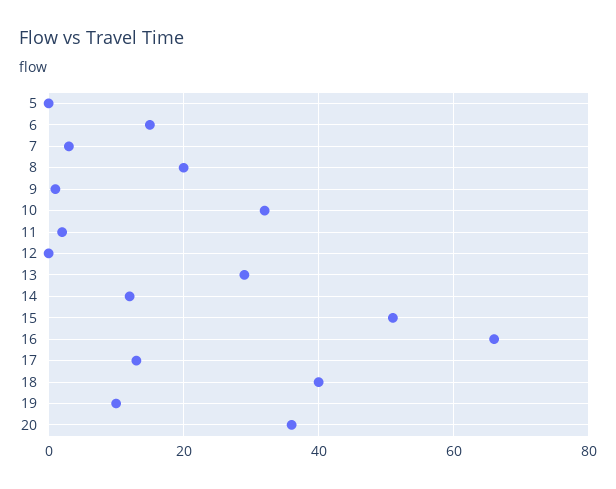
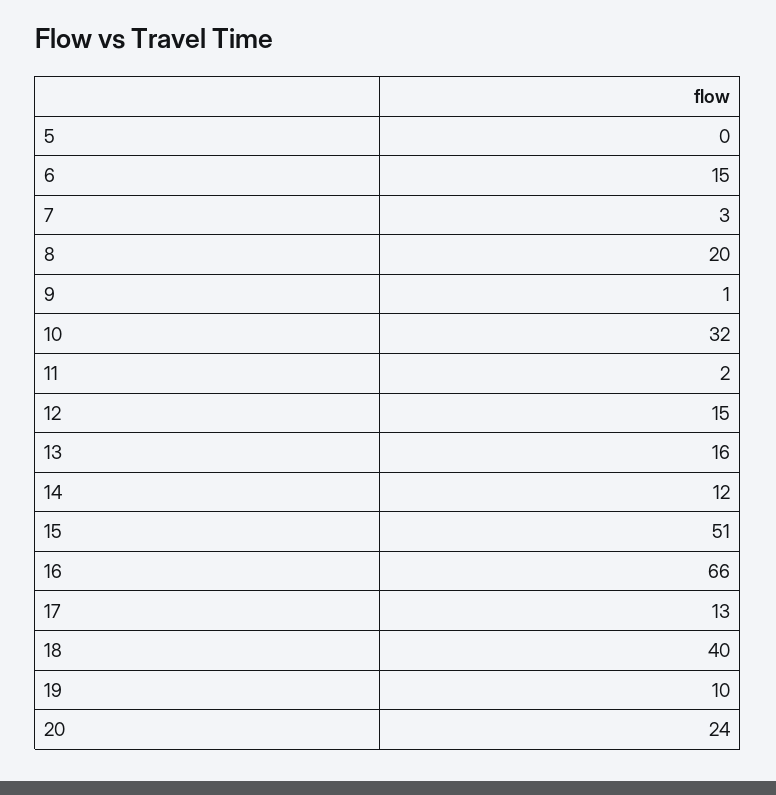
  {
    "5": 0,
    "6": 15,
    "7": 3,
    "8": 20,
    "9": 1,
    "10": 32,
    "11": 2,
-   "12": 0,
+   "12": 15,
-   "13": 30,
+   "13": 16,
    "14": 12,
    "15": 51,
    "16": 66,
    "17": 13,
    "18": 40,
    "19": 10,
-   "20": 35
+   "20": 24
  }

